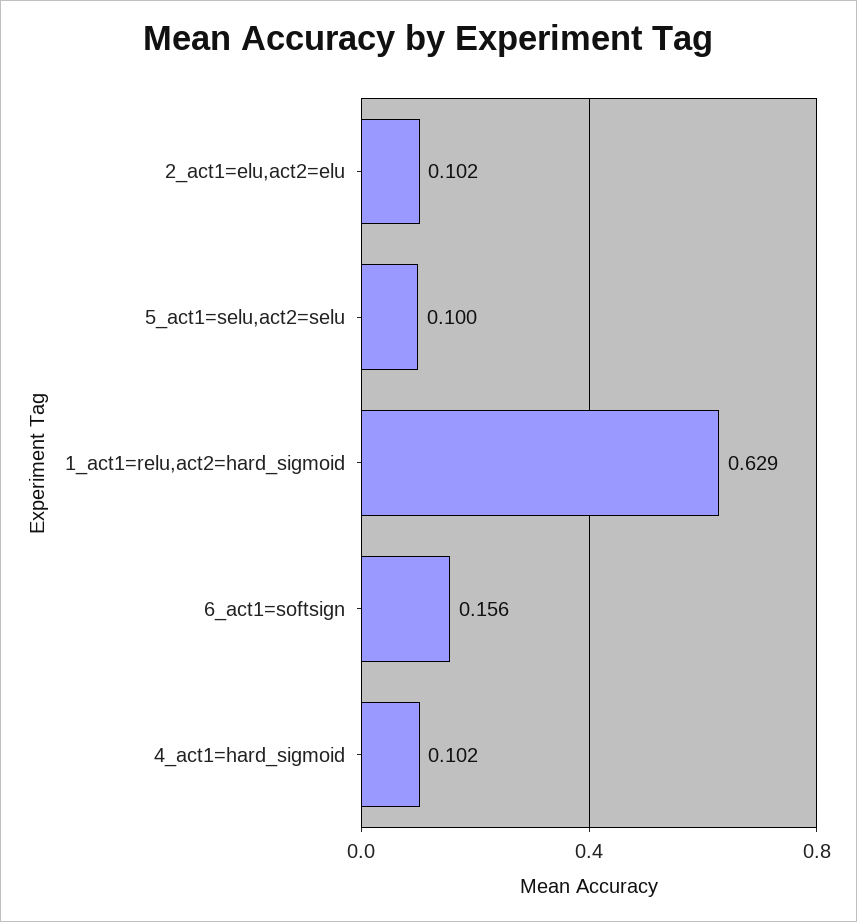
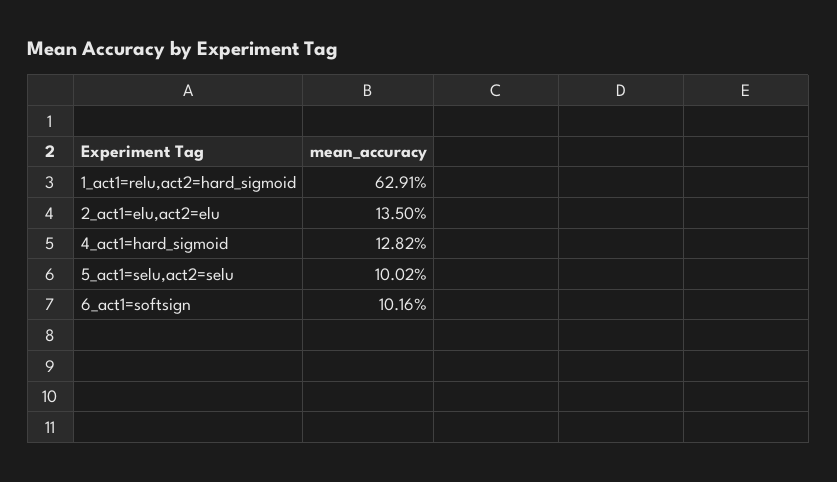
  {
-   "2_act1=elu,act2=elu": 0.102,
+   "2_act1=elu,act2=elu": 0.135,
    "5_act1=selu,act2=selu": 0.1002,
    "1_act1=relu,act2=hard_sigmoid": 0.6291,
-   "6_act1=softsign": 0.156,
+   "6_act1=softsign": 0.1016,
-   "4_act1=hard_sigmoid": 0.102
+   "4_act1=hard_sigmoid": 0.1282
  }

